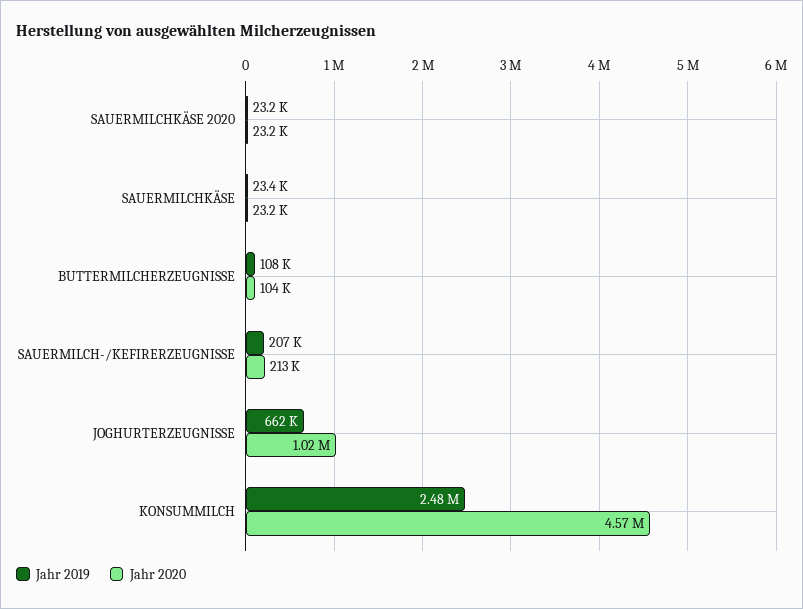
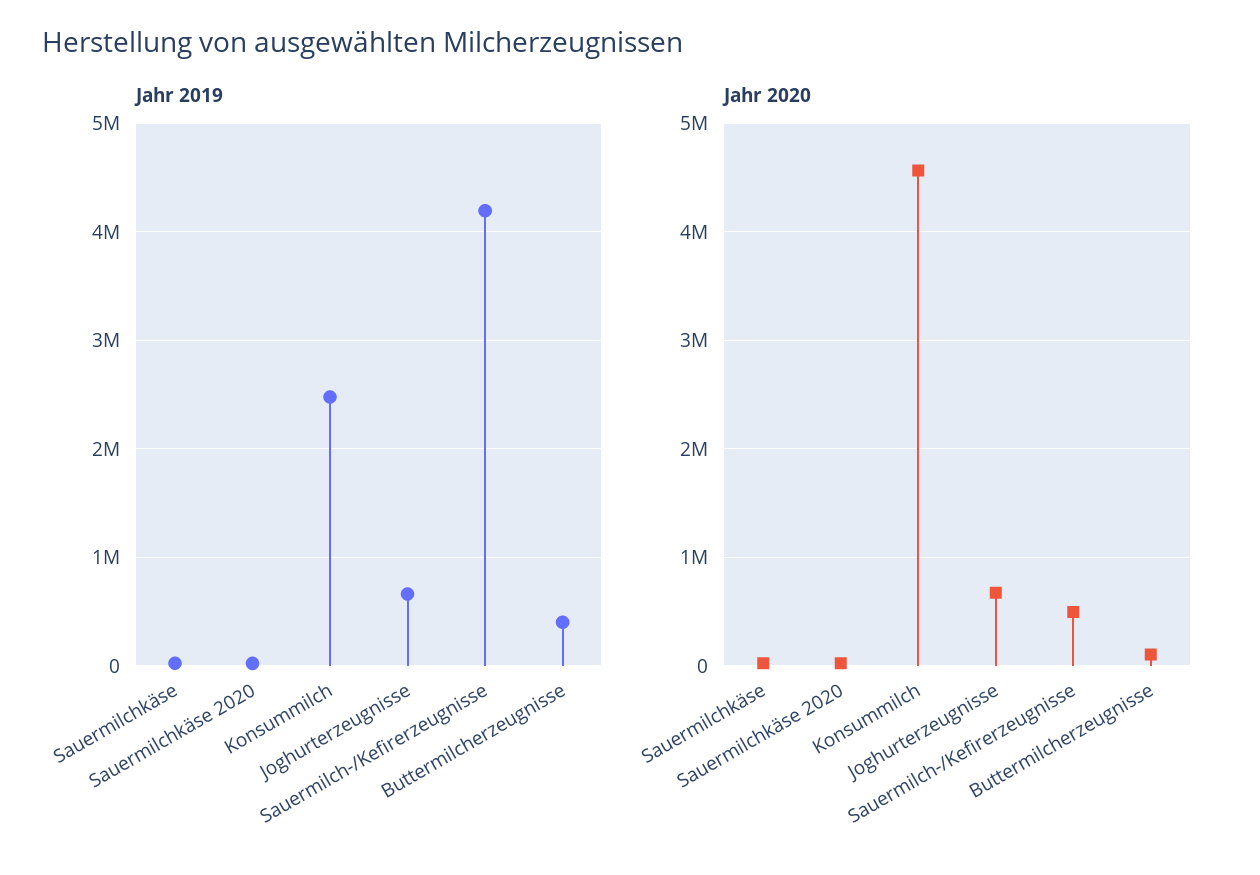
  {
    "Jahr 2019": {
      "SAUERMILCHKÄSE 2020": 23200,
      "SAUERMILCHKÄSE": 23400,
-     "BUTTERMILCHERZEUGNISSE": 108000,
+     "BUTTERMILCHERZEUGNISSE": 400000,
-     "SAUERMILCH-/KEFIRERZEUGNISSE": 207000,
+     "SAUERMILCH-/KEFIRERZEUGNISSE": 4200000,
      "JOGHURTERZEUGNISSE": 662000,
      "KONSUMMILCH": 2480000
    },
    "Jahr 2020": {
      "SAUERMILCHKÄSE 2020": 23200,
      "SAUERMILCHKÄSE": 23200,
      "BUTTERMILCHERZEUGNISSE": 104000,
-     "SAUERMILCH-/KEFIRERZEUGNISSE": 213000,
+     "SAUERMILCH-/KEFIRERZEUGNISSE": 500000,
-     "JOGHURTERZEUGNISSE": 1020000,
+     "JOGHURTERZEUGNISSE": 700000,
      "KONSUMMILCH": 4570000
    }
  }

